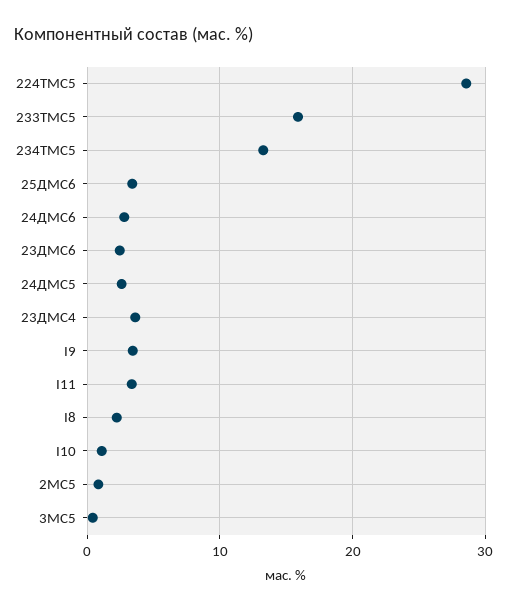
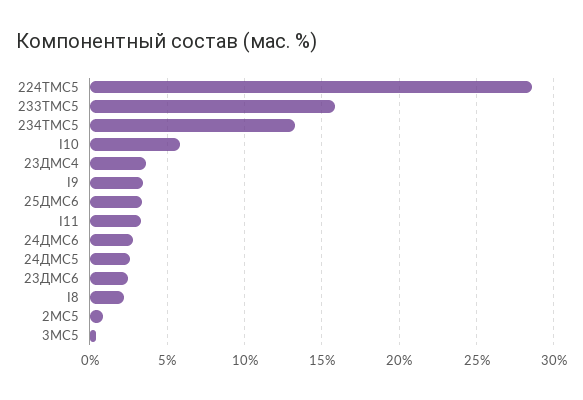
  {
    "224TMC5": 28.5,
    "233TMC5": 16,
    "234TMC5": 13.5,
    "25ДMC6": 3.5,
    "24ДMC6": 3,
    "23ДMC6": 2.5,
    "24ДMC5": 2.5,
    "23ДMC4": 3.5,
    "I9": 3.5,
    "I11": 3.5,
    "I8": 2,
-   "I10": 1,
+   "I10": 6,
    "2MC5": 1,
    "3MC5": 0.5
  }

